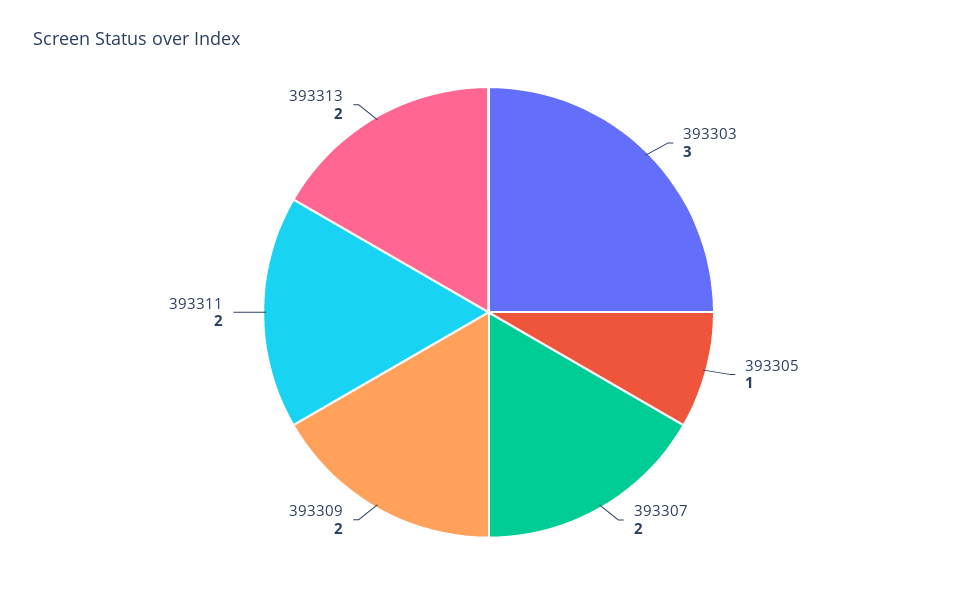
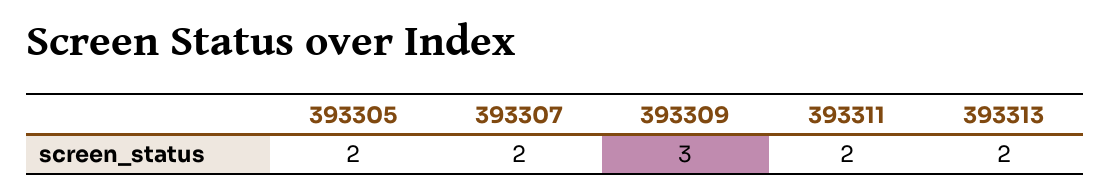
  {
-   "393303": 3,
-   "393305": 1,
+   "393305": 2,
    "393307": 2,
-   "393309": 2,
+   "393309": 3,
    "393311": 2,
    "393313": 2
  }

